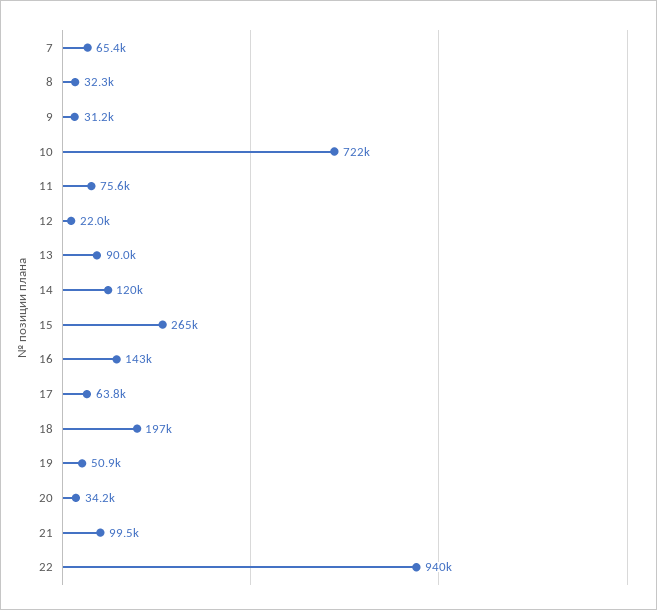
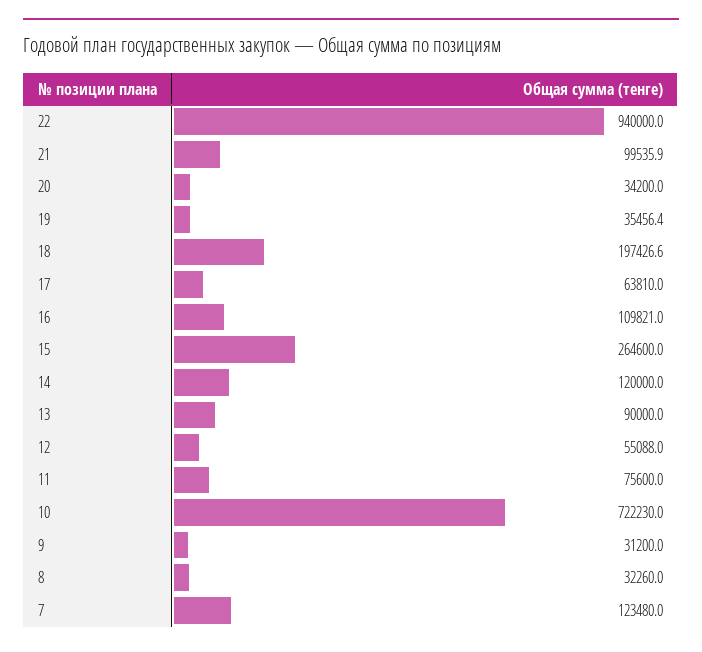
  {
-   "7": 65400,
+   "7": 123480,
    "8": 32260,
    "9": 31200,
    "10": 722230,
    "11": 75600,
-   "12": 22000,
+   "12": 55088,
    "13": 90000,
    "14": 120000,
    "15": 264600,
-   "16": 143000,
+   "16": 109821,
    "17": 63810,
    "18": 197426.6,
-   "19": 50900,
+   "19": 35456.4,
    "20": 34200,
    "21": 99535.9,
    "22": 940000
  }

